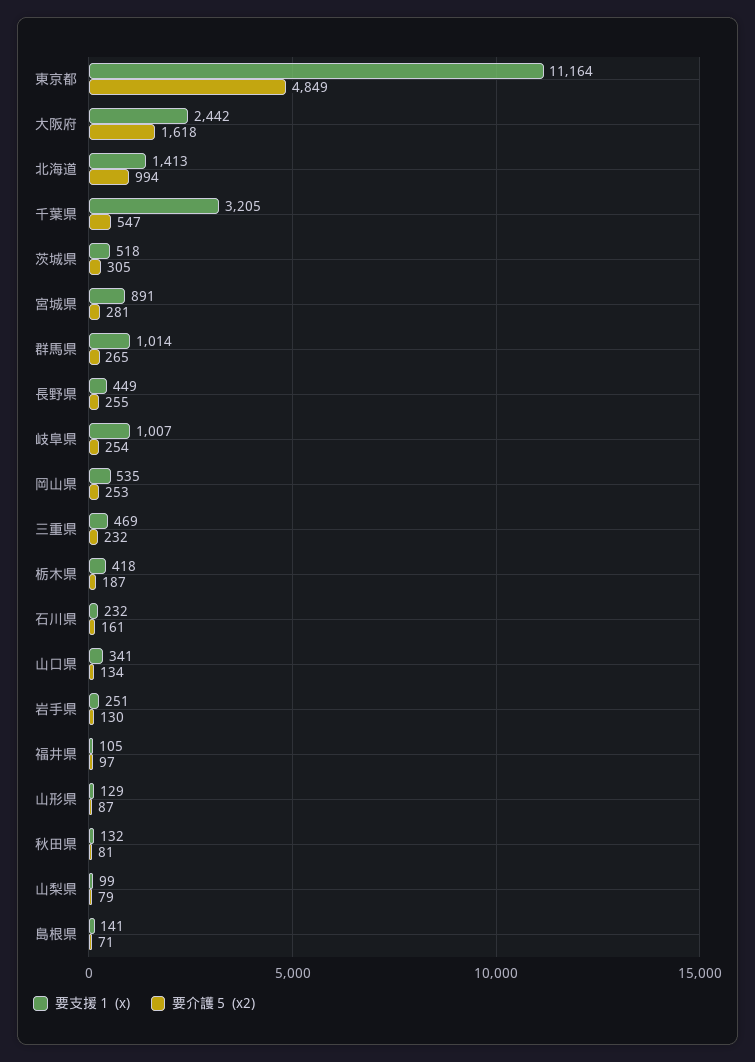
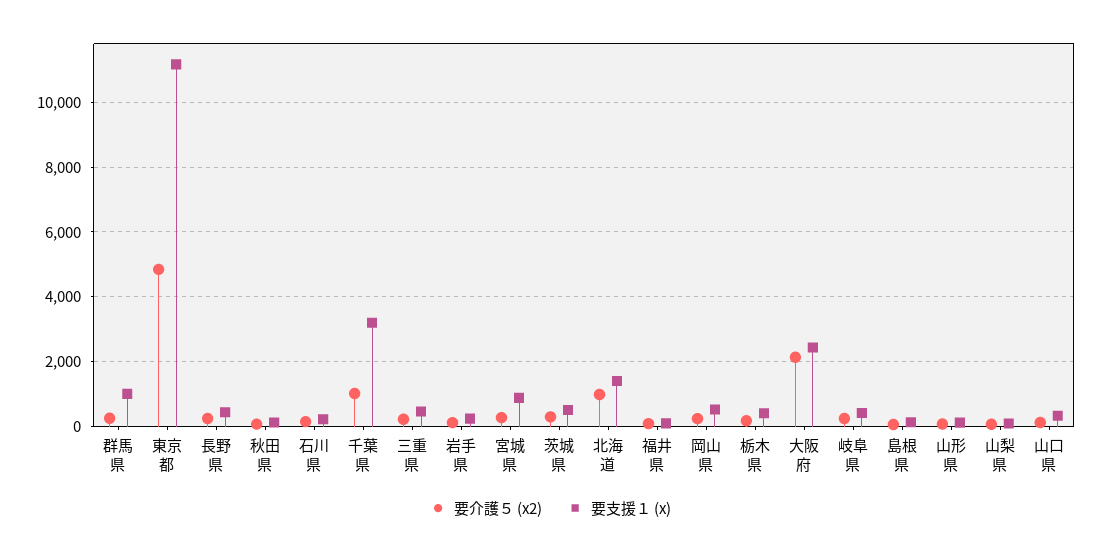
  {
    "要支援１ (x)": {
      "東京都": 11164,
      "大阪府": 2442,
      "北海道": 1413,
      "千葉県": 3205,
      "茨城県": 518,
      "宮城県": 891,
      "群馬県": 1014,
      "長野県": 449,
-     "岐阜県": 1007,
+     "岐阜県": 400,
      "岡山県": 535,
      "三重県": 469,
      "栃木県": 418,
      "石川県": 232,
      "山口県": 341,
      "岩手県": 251,
      "福井県": 105,
      "山形県": 129,
      "秋田県": 132,
      "山梨県": 99,
      "島根県": 141
    },
    "要介護５ (x2)": {
      "東京都": 4849,
-     "大阪府": 1618,
+     "大阪府": 2200,
      "北海道": 994,
-     "千葉県": 547,
+     "千葉県": 1000,
      "茨城県": 305,
      "宮城県": 281,
      "群馬県": 265,
      "長野県": 255,
      "岐阜県": 254,
      "岡山県": 253,
      "三重県": 232,
      "栃木県": 187,
      "石川県": 161,
      "山口県": 134,
      "岩手県": 130,
      "福井県": 97,
      "山形県": 87,
      "秋田県": 81,
      "山梨県": 79,
      "島根県": 71
    }
  }

